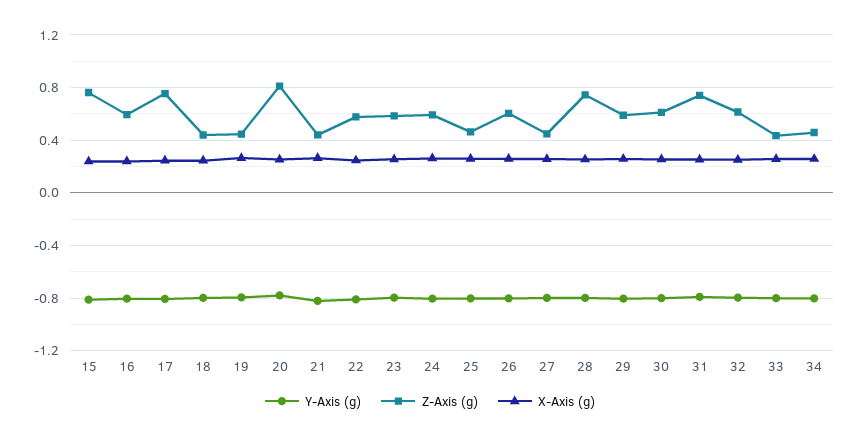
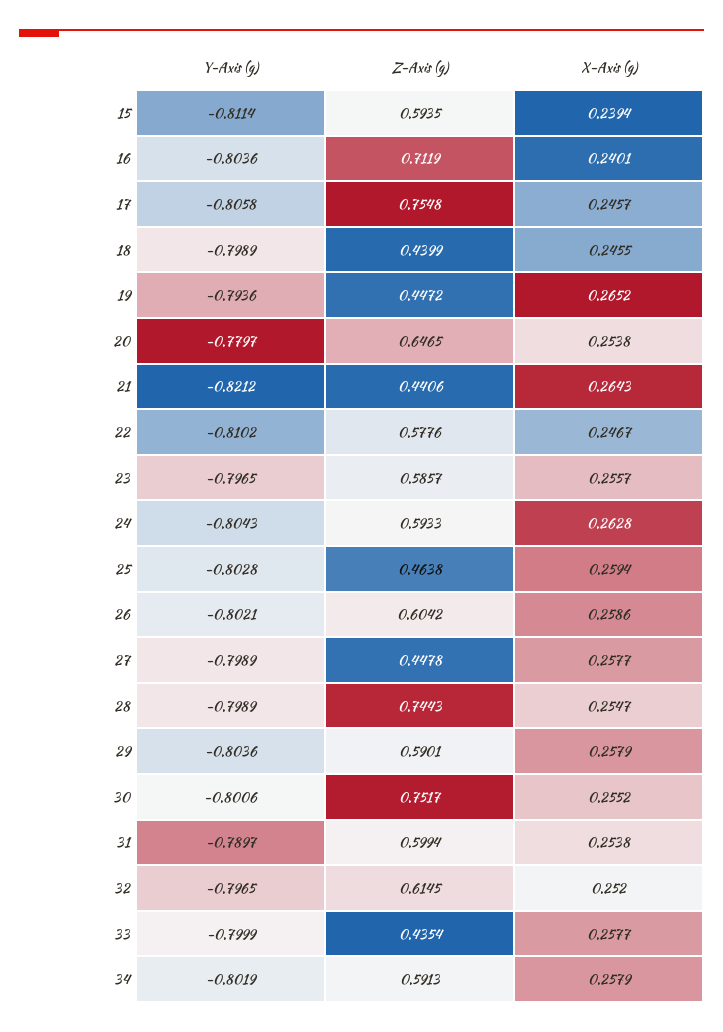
  {
    "Y-Axis (g)": {
      "15": -0.8114,
      "16": -0.8036,
      "17": -0.8058,
      "18": -0.7989,
      "19": -0.7936,
      "20": -0.7797,
      "21": -0.8212,
      "22": -0.8102,
      "23": -0.7965,
      "24": -0.8043,
      "25": -0.8028,
      "26": -0.8021,
      "27": -0.7989,
      "28": -0.7989,
      "29": -0.8036,
      "30": -0.8006,
      "31": -0.7897,
      "32": -0.7965,
      "33": -0.7999,
      "34": -0.8019
    },
    "Z-Axis (g)": {
-     "15": 0.75,
+     "15": 0.5935,
-     "16": 0.6,
+     "16": 0.7119,
      "17": 0.7548,
      "18": 0.4399,
      "19": 0.4472,
-     "20": 0.8,
+     "20": 0.6465,
      "21": 0.4406,
      "22": 0.5776,
      "23": 0.5857,
      "24": 0.5933,
      "25": 0.4638,
      "26": 0.6042,
      "27": 0.4478,
      "28": 0.7443,
      "29": 0.5901,
-     "30": 0.6,
+     "30": 0.7517,
-     "31": 0.75,
+     "31": 0.5994,
      "32": 0.6145,
      "33": 0.4354,
-     "34": 0.45
+     "34": 0.5913
    },
    "X-Axis (g)": {
      "15": 0.2394,
      "16": 0.2401,
      "17": 0.2457,
      "18": 0.2455,
      "19": 0.2652,
      "20": 0.2538,
      "21": 0.2643,
      "22": 0.2467,
      "23": 0.2557,
      "24": 0.2628,
      "25": 0.2594,
      "26": 0.2586,
      "27": 0.2577,
      "28": 0.2547,
      "29": 0.2579,
      "30": 0.2552,
      "31": 0.2538,
      "32": 0.252,
      "33": 0.2577,
      "34": 0.2579
    }
  }

